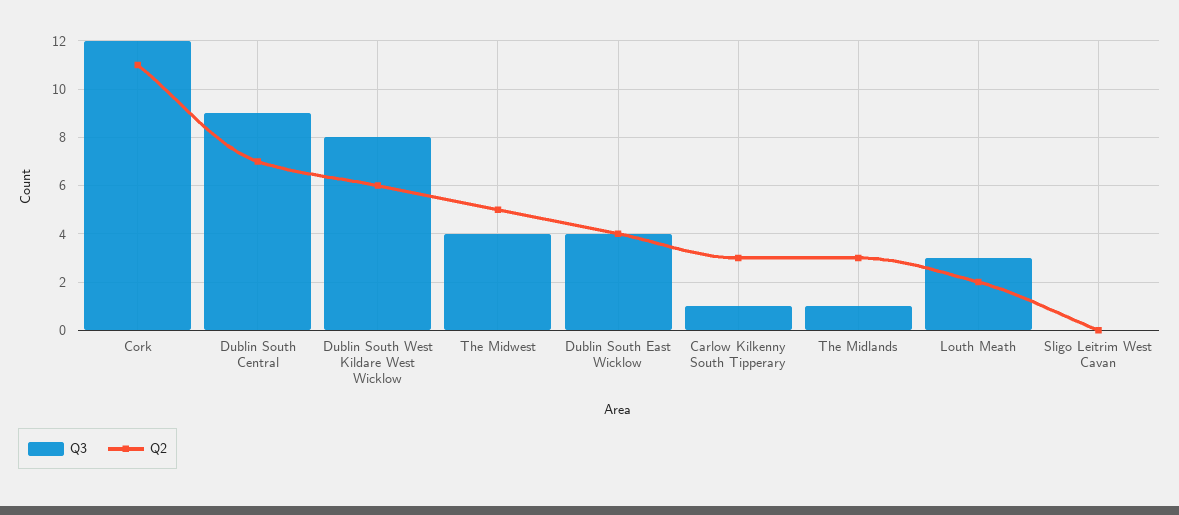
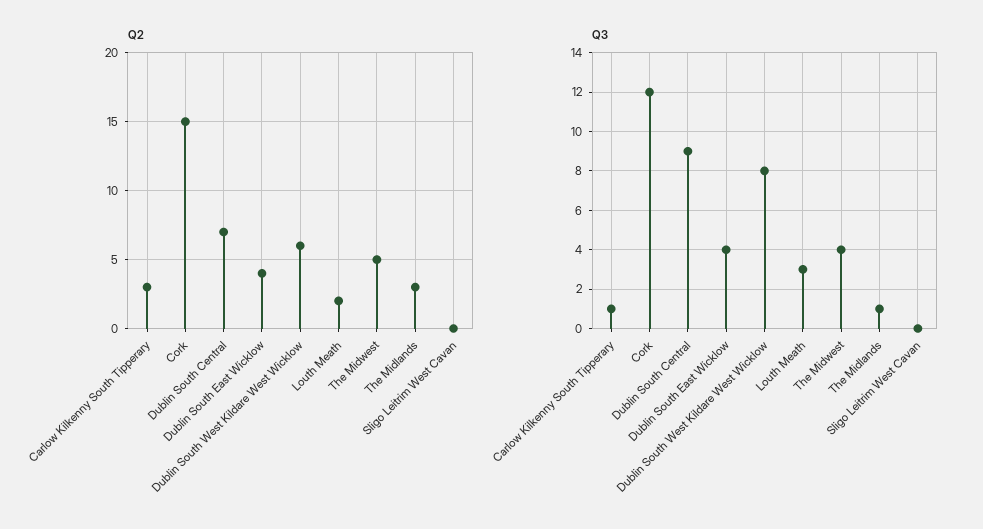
  {
    "Q3": {
      "Cork": 12,
      "Dublin South Central": 9,
      "Dublin South West Kildare West Wicklow": 8,
      "The Midwest": 4,
      "Dublin South East Wicklow": 4,
      "Carlow Kilkenny South Tipperary": 1,
      "The Midlands": 1,
      "Louth Meath": 3,
      "Sligo Leitrim West Cavan": 0
    },
    "Q2": {
-     "Cork": 11,
+     "Cork": 15,
      "Dublin South Central": 7,
      "Dublin South West Kildare West Wicklow": 6,
      "The Midwest": 5,
      "Dublin South East Wicklow": 4,
      "Carlow Kilkenny South Tipperary": 3,
      "The Midlands": 3,
      "Louth Meath": 2,
      "Sligo Leitrim West Cavan": 0
    }
  }

